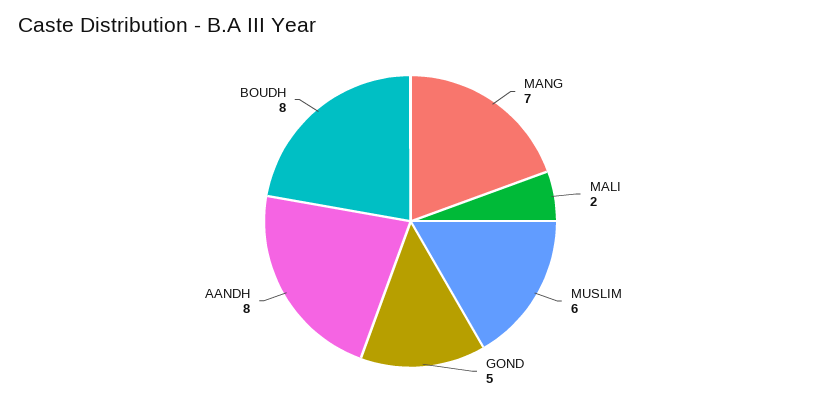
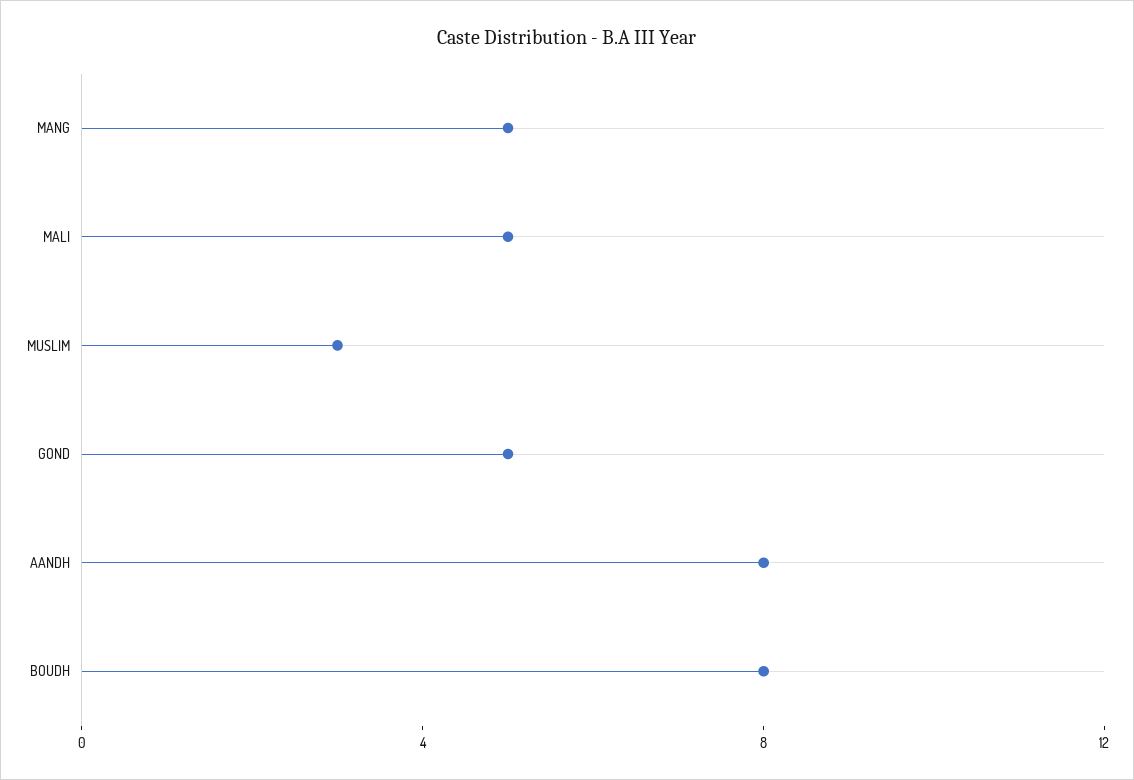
  {
-   "MANG": 7,
+   "MANG": 5,
-   "MALI": 2,
+   "MALI": 5,
-   "MUSLIM": 6,
+   "MUSLIM": 3,
    "GOND": 5,
    "AANDH": 8,
    "BOUDH": 8
  }

